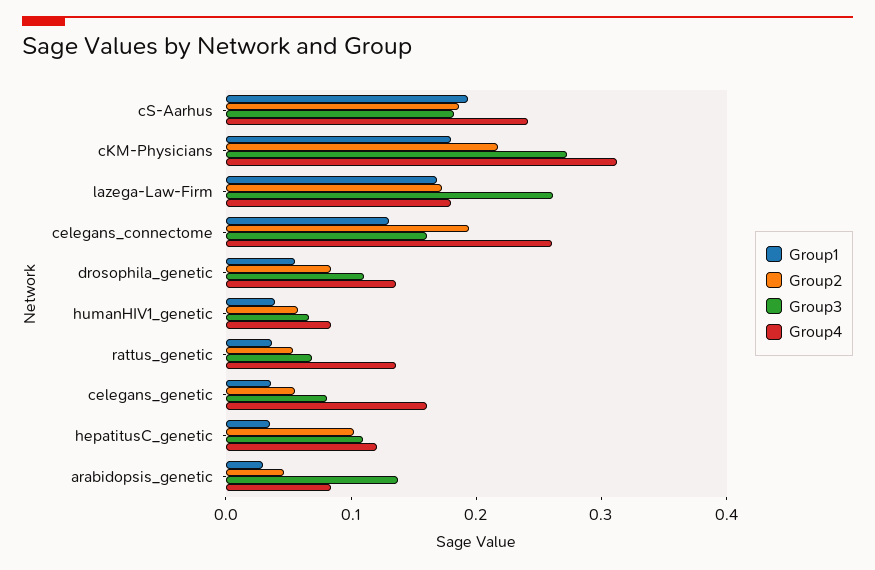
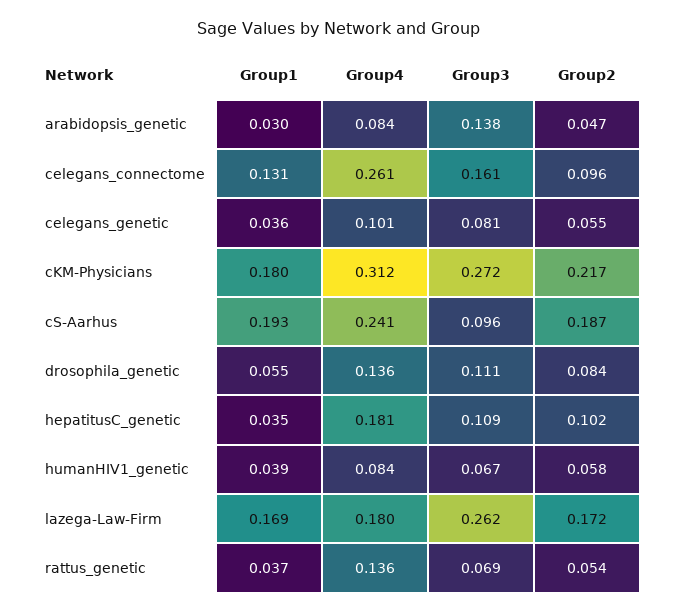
  {
    "Group1": {
      "cS-Aarhus": 0.193,
      "cKM-Physicians": 0.18,
      "lazega-Law-Firm": 0.169,
      "celegans_connectome": 0.131,
      "drosophila_genetic": 0.055,
      "humanHIV1_genetic": 0.039,
      "rattus_genetic": 0.037,
      "celegans_genetic": 0.036,
      "hepatitusC_genetic": 0.035,
      "arabidopsis_genetic": 0.03
    },
    "Group2": {
      "cS-Aarhus": 0.187,
      "cKM-Physicians": 0.217,
      "lazega-Law-Firm": 0.172,
-     "celegans_connectome": 0.2,
+     "celegans_connectome": 0.096,
      "drosophila_genetic": 0.084,
      "humanHIV1_genetic": 0.058,
      "rattus_genetic": 0.054,
      "celegans_genetic": 0.055,
      "hepatitusC_genetic": 0.102,
      "arabidopsis_genetic": 0.047
    },
    "Group3": {
-     "cS-Aarhus": 0.18,
+     "cS-Aarhus": 0.096,
      "cKM-Physicians": 0.272,
      "lazega-Law-Firm": 0.262,
      "celegans_connectome": 0.161,
      "drosophila_genetic": 0.111,
      "humanHIV1_genetic": 0.067,
      "rattus_genetic": 0.069,
      "celegans_genetic": 0.081,
      "hepatitusC_genetic": 0.109,
      "arabidopsis_genetic": 0.138
    },
    "Group4": {
      "cS-Aarhus": 0.241,
      "cKM-Physicians": 0.312,
      "lazega-Law-Firm": 0.18,
      "celegans_connectome": 0.261,
      "drosophila_genetic": 0.136,
      "humanHIV1_genetic": 0.084,
      "rattus_genetic": 0.136,
-     "celegans_genetic": 0.16,
+     "celegans_genetic": 0.101,
-     "hepatitusC_genetic": 0.12,
+     "hepatitusC_genetic": 0.181,
      "arabidopsis_genetic": 0.084
    }
  }

